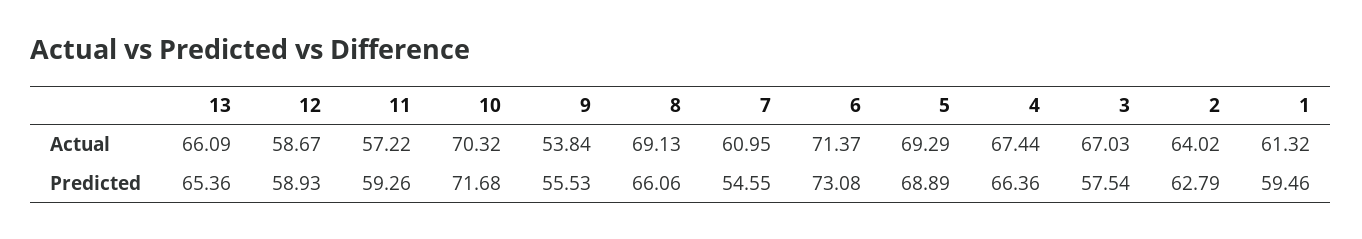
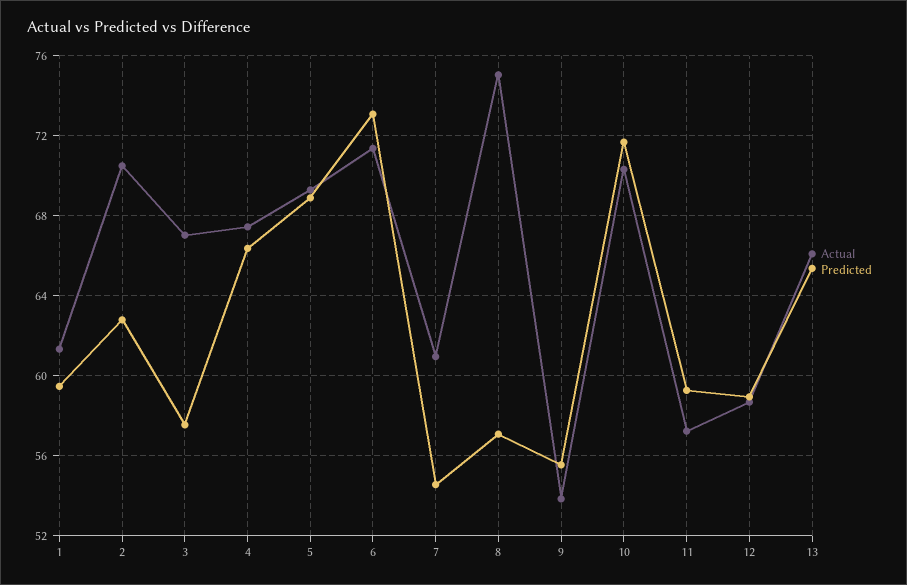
  {
    "Actual": {
      "13": 66.09,
      "12": 58.67,
      "11": 57.22,
      "10": 70.32,
      "9": 53.84,
-     "8": 69.13,
+     "8": 75,
      "7": 60.95,
      "6": 71.37,
      "5": 69.29,
      "4": 67.44,
      "3": 67.03,
-     "2": 64.02,
+     "2": 70.5,
      "1": 61.32
    },
    "Predicted": {
      "13": 65.36,
      "12": 58.93,
      "11": 59.26,
      "10": 71.68,
      "9": 55.53,
-     "8": 66.06,
+     "8": 57,
      "7": 54.55,
      "6": 73.08,
      "5": 68.89,
      "4": 66.36,
      "3": 57.54,
      "2": 62.79,
      "1": 59.46
    }
  }

